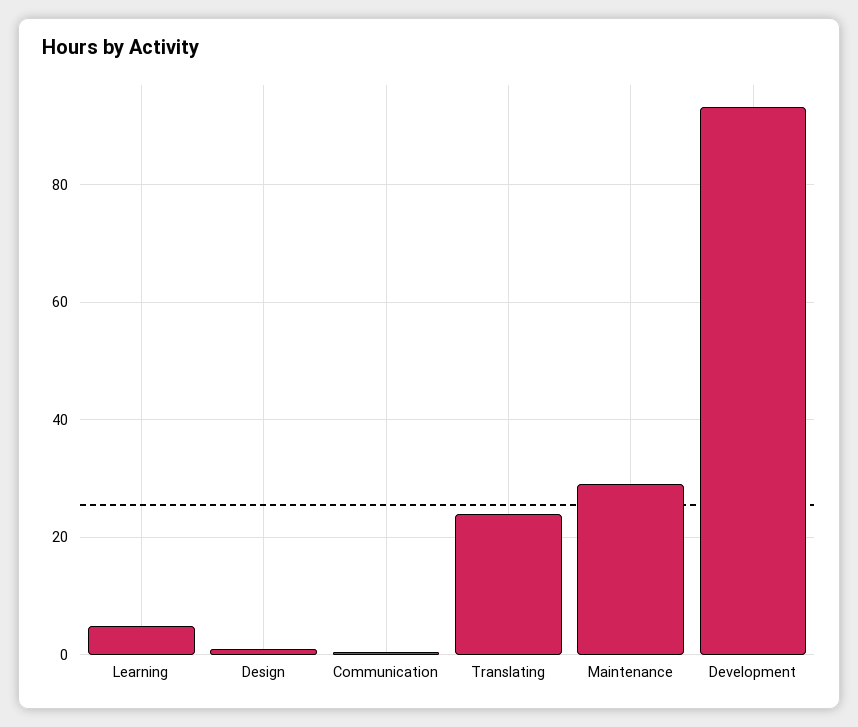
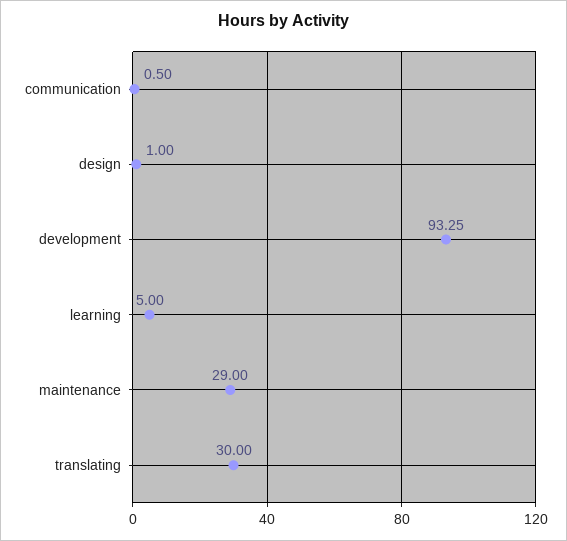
  {
    "Learning": 5,
    "Design": 1,
    "Communication": 0.5,
-   "Translating": 24,
+   "Translating": 30,
    "Maintenance": 29,
    "Development": 93.25
  }

